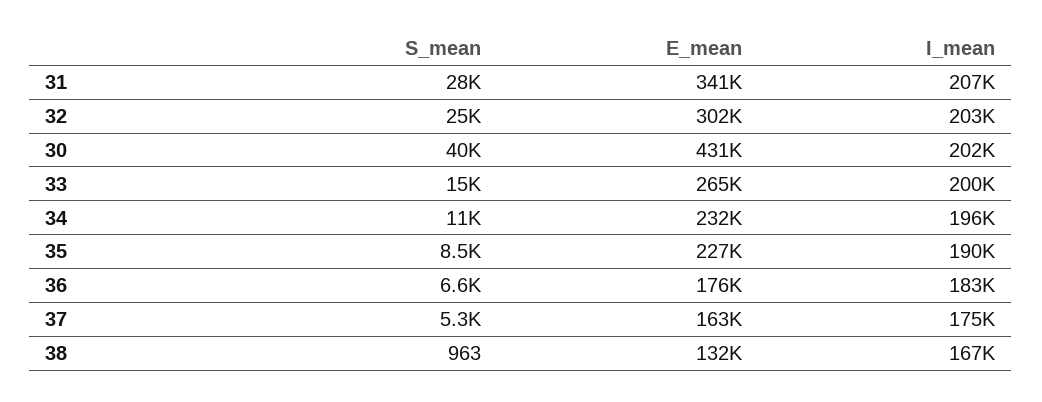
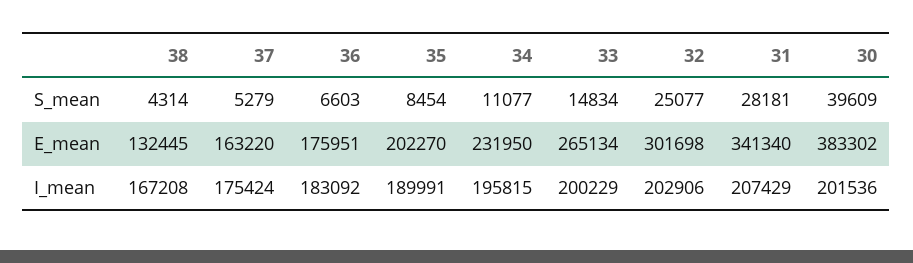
  {
    "S_mean": {
      "31": 28181,
      "32": 25077,
      "30": 39609,
      "33": 14834,
      "34": 11077,
      "35": 8454,
      "36": 6603,
      "37": 5279,
-     "38": 963
+     "38": 4314
    },
    "E_mean": {
      "31": 341340,
      "32": 301698,
-     "30": 431000,
+     "30": 383302,
      "33": 265134,
      "34": 231950,
-     "35": 227000,
+     "35": 202270,
      "36": 175951,
      "37": 163220,
      "38": 132445
    },
    "I_mean": {
      "31": 207429,
      "32": 202906,
      "30": 201536,
      "33": 200229,
      "34": 195815,
      "35": 189991,
      "36": 183092,
      "37": 175424,
      "38": 167208
    }
  }

